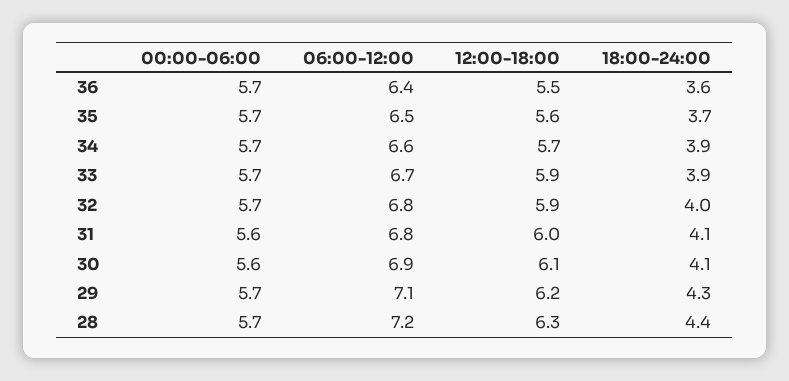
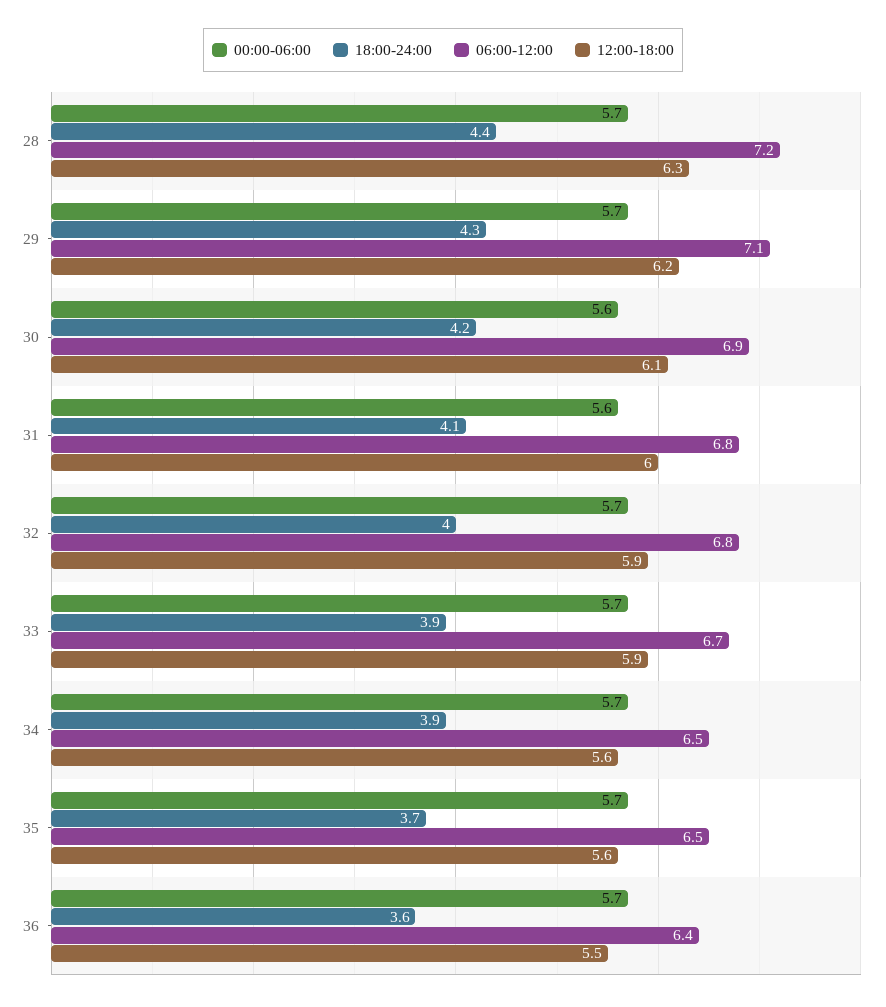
  {
    "00:00-06:00": {
      "36": 5.7,
      "35": 5.7,
      "34": 5.7,
      "33": 5.7,
      "32": 5.7,
      "31": 5.6,
      "30": 5.6,
      "29": 5.7,
      "28": 5.7
    },
    "06:00-12:00": {
      "36": 6.4,
      "35": 6.5,
-     "34": 6.6,
+     "34": 6.5,
      "33": 6.7,
      "32": 6.8,
      "31": 6.8,
      "30": 6.9,
      "29": 7.1,
      "28": 7.2
    },
    "12:00-18:00": {
      "36": 5.5,
      "35": 5.6,
-     "34": 5.7,
+     "34": 5.6,
      "33": 5.9,
      "32": 5.9,
      "31": 6,
      "30": 6.1,
      "29": 6.2,
      "28": 6.3
    },
    "18:00-24:00": {
      "36": 3.6,
      "35": 3.7,
      "34": 3.9,
      "33": 3.9,
      "32": 4,
      "31": 4.1,
-     "30": 4.1,
+     "30": 4.2,
      "29": 4.3,
      "28": 4.4
    }
  }

